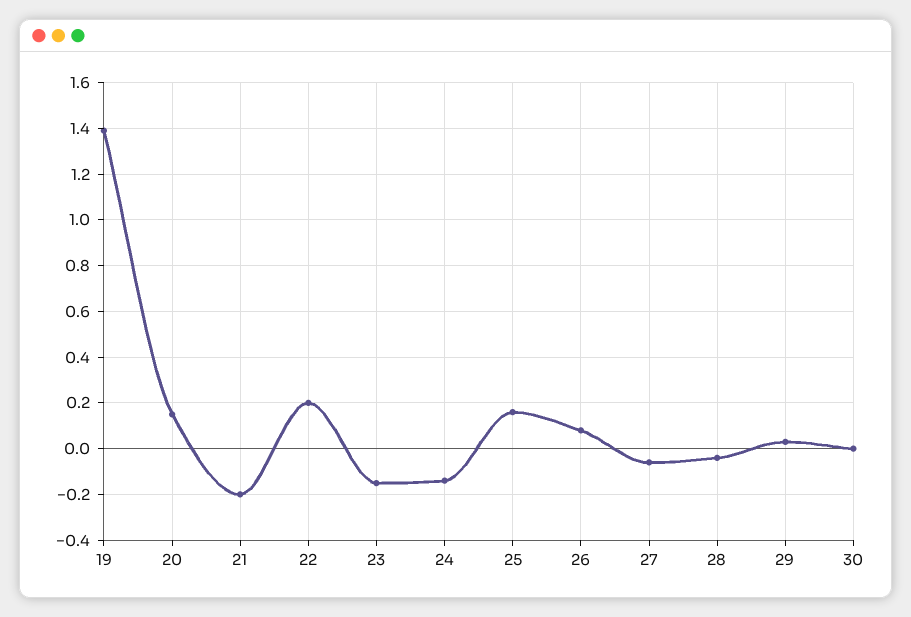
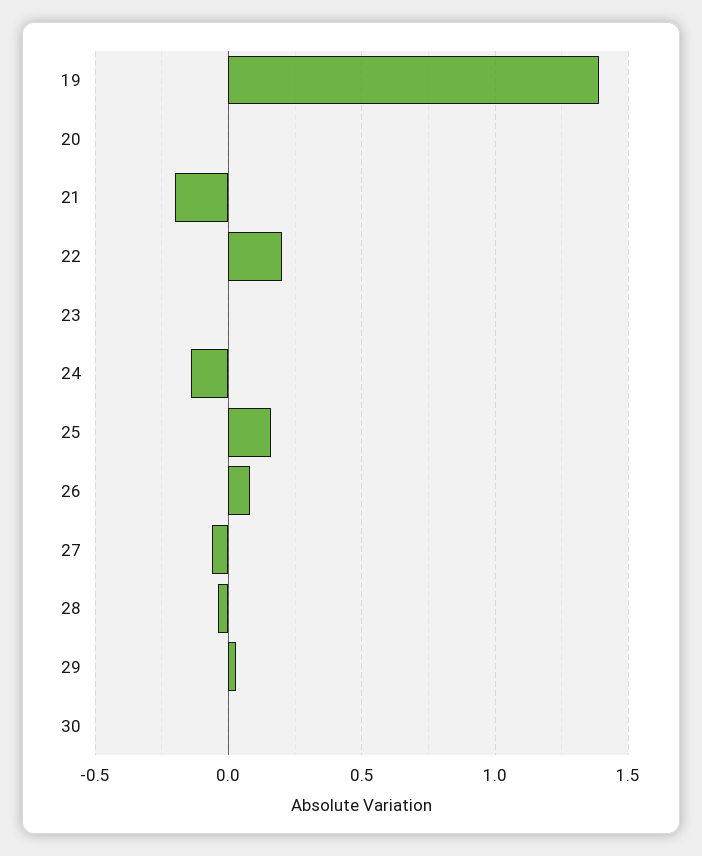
  {
    "19": 1.4,
-   "20": 0.15,
+   "20": 0,
    "21": -0.2,
    "22": 0.2,
-   "23": -0.15,
+   "23": 0,
    "24": -0.15,
    "25": 0.15,
    "26": 0.1,
    "27": -0.05,
    "28": -0.05,
    "29": 0.05,
    "30": 0
  }

